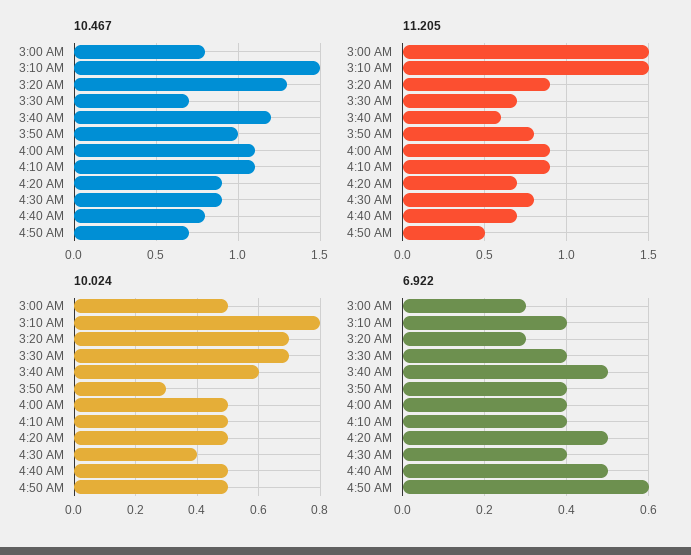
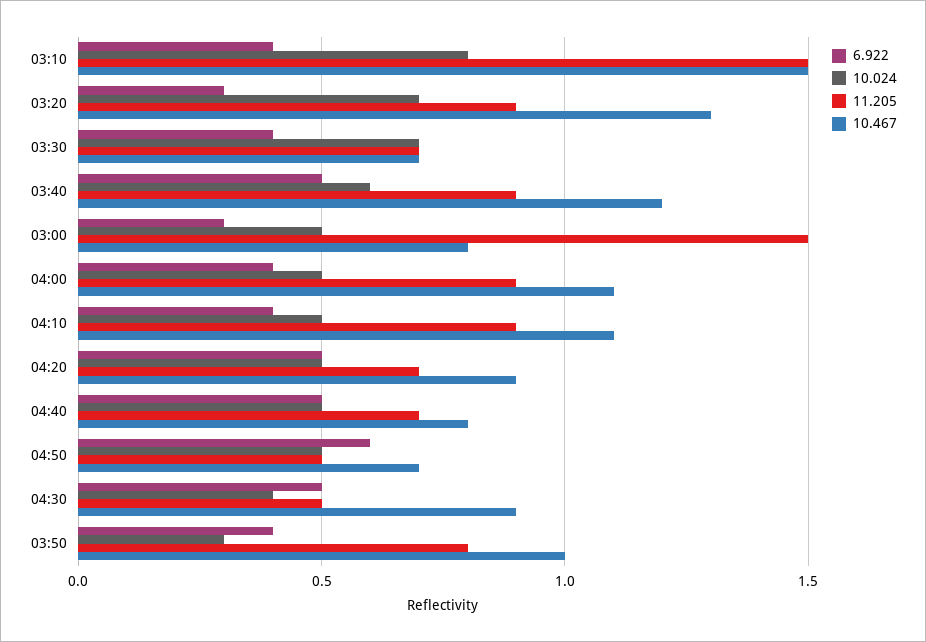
  {
    "10.467": {
      "3:00 AM": 0.8,
      "3:10 AM": 1.5,
      "3:20 AM": 1.3,
      "3:30 AM": 0.7,
      "3:40 AM": 1.2,
      "3:50 AM": 1,
      "4:00 AM": 1.1,
      "4:10 AM": 1.1,
      "4:20 AM": 0.9,
      "4:30 AM": 0.9,
      "4:40 AM": 0.8,
      "4:50 AM": 0.7
    },
    "11.205": {
      "3:00 AM": 1.5,
      "3:10 AM": 1.5,
      "3:20 AM": 0.9,
      "3:30 AM": 0.7,
-     "3:40 AM": 0.6,
+     "3:40 AM": 0.9,
      "3:50 AM": 0.8,
      "4:00 AM": 0.9,
      "4:10 AM": 0.9,
      "4:20 AM": 0.7,
-     "4:30 AM": 0.8,
+     "4:30 AM": 0.5,
      "4:40 AM": 0.7,
      "4:50 AM": 0.5
    },
    "10.024": {
      "3:00 AM": 0.5,
      "3:10 AM": 0.8,
      "3:20 AM": 0.7,
      "3:30 AM": 0.7,
      "3:40 AM": 0.6,
      "3:50 AM": 0.3,
      "4:00 AM": 0.5,
      "4:10 AM": 0.5,
      "4:20 AM": 0.5,
      "4:30 AM": 0.4,
      "4:40 AM": 0.5,
      "4:50 AM": 0.5
    },
    "6.922": {
      "3:00 AM": 0.3,
      "3:10 AM": 0.4,
      "3:20 AM": 0.3,
      "3:30 AM": 0.4,
      "3:40 AM": 0.5,
      "3:50 AM": 0.4,
      "4:00 AM": 0.4,
      "4:10 AM": 0.4,
      "4:20 AM": 0.5,
-     "4:30 AM": 0.4,
+     "4:30 AM": 0.5,
      "4:40 AM": 0.5,
      "4:50 AM": 0.6
    }
  }

